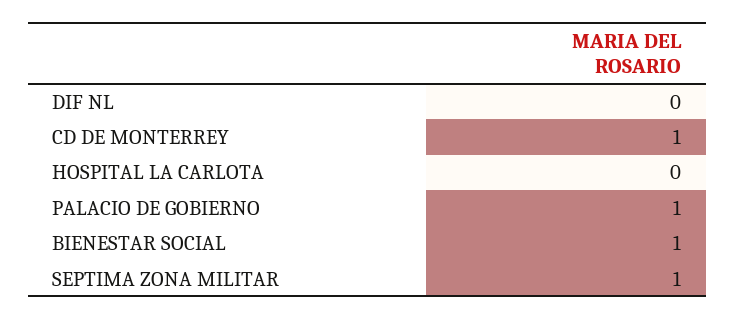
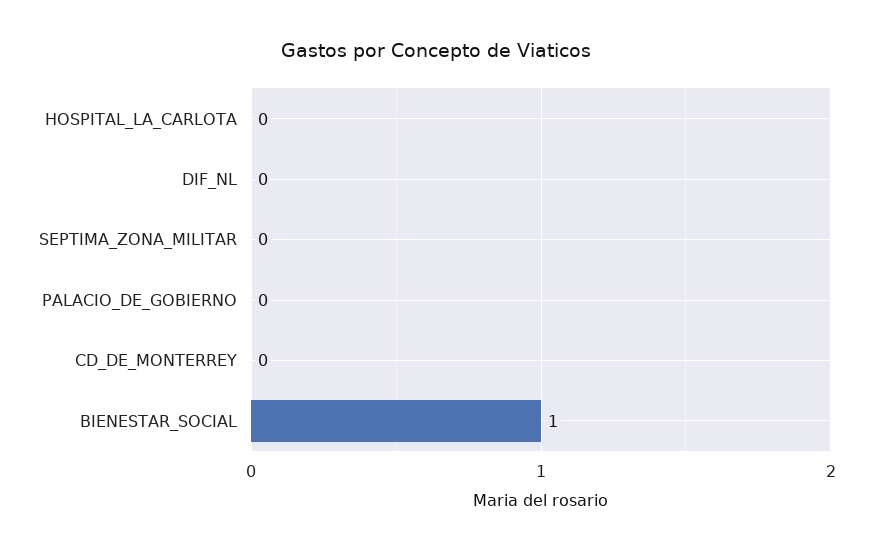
  {
    "DIF NL": 0,
-   "CD DE MONTERREY": 1,
+   "CD DE MONTERREY": 0,
    "HOSPITAL LA CARLOTA": 0,
-   "PALACIO DE GOBIERNO": 1,
+   "PALACIO DE GOBIERNO": 0,
    "BIENESTAR SOCIAL": 1,
-   "SEPTIMA ZONA MILITAR": 1
+   "SEPTIMA ZONA MILITAR": 0
  }

